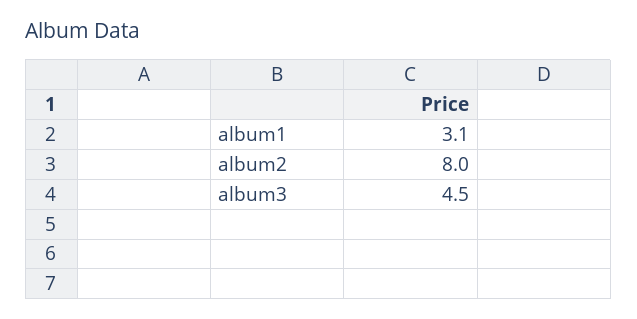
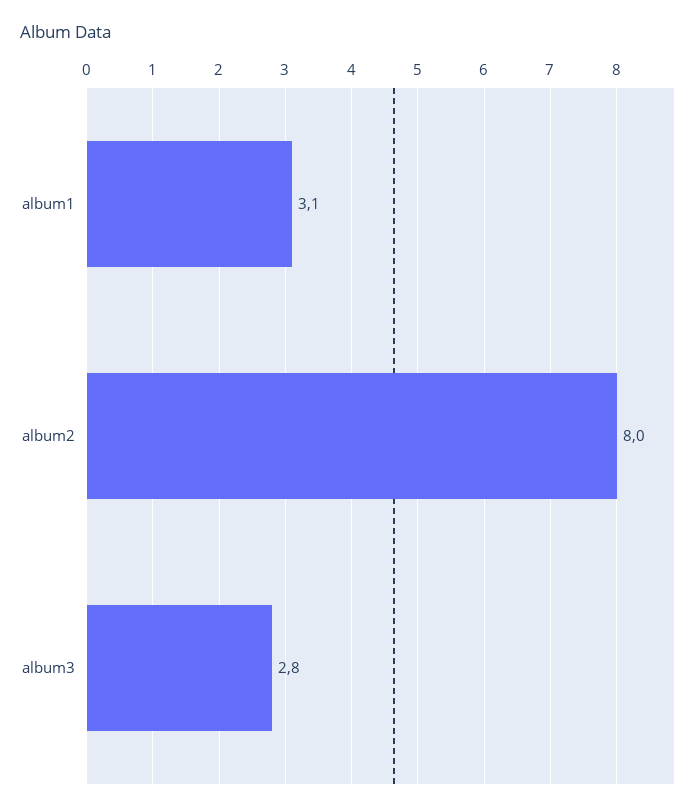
  {
    "album1": 3.1,
    "album2": 8,
-   "album3": 4.5
+   "album3": 2.8
  }

